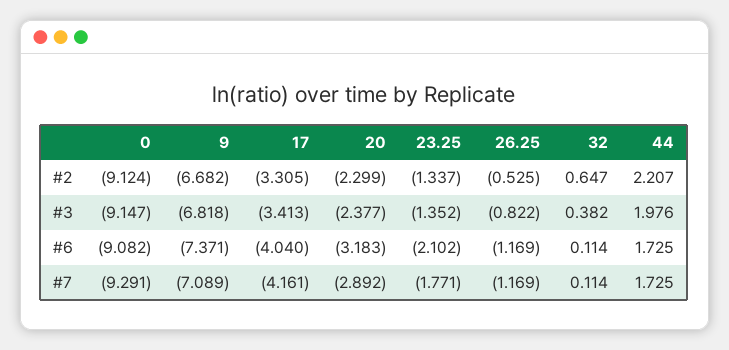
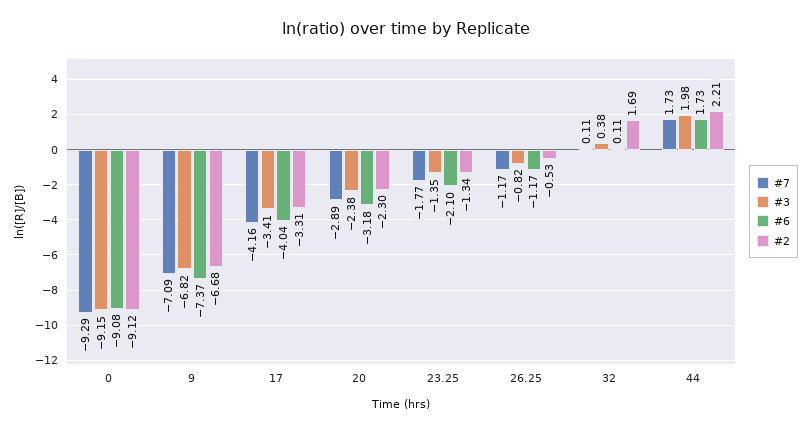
  {
    "#2": {
      "0": -9.124,
      "9": -6.682,
      "17": -3.305,
      "20": -2.299,
      "23.25": -1.337,
      "26.25": -0.525,
-     "32": 0.647,
+     "32": 1.69,
      "44": 2.207
    },
    "#3": {
      "0": -9.147,
      "9": -6.818,
      "17": -3.413,
      "20": -2.377,
      "23.25": -1.352,
      "26.25": -0.822,
      "32": 0.382,
      "44": 1.976
    },
    "#6": {
      "0": -9.082,
      "9": -7.371,
      "17": -4.04,
      "20": -3.183,
      "23.25": -2.102,
      "26.25": -1.169,
      "32": 0.114,
      "44": 1.725
    },
    "#7": {
      "0": -9.291,
      "9": -7.089,
      "17": -4.161,
      "20": -2.892,
      "23.25": -1.771,
      "26.25": -1.169,
      "32": 0.114,
      "44": 1.725
    }
  }

